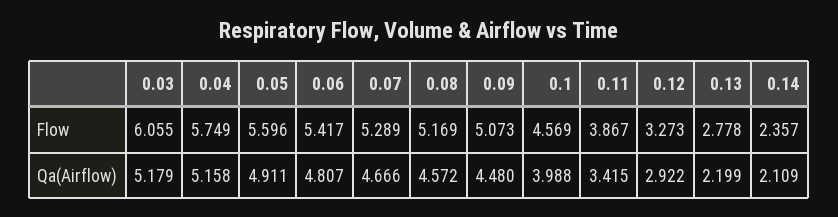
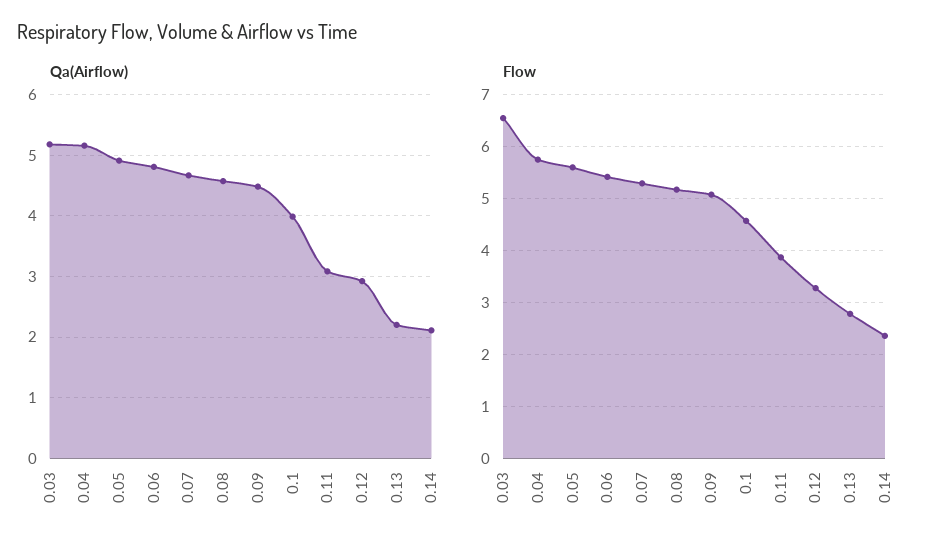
  {
    "Flow": {
-     "0.03": 6.055,
+     "0.03": 6.6,
      "0.04": 5.749,
      "0.05": 5.596,
      "0.06": 5.417,
      "0.07": 5.289,
      "0.08": 5.169,
      "0.09": 5.073,
      "0.1": 4.569,
      "0.11": 3.867,
      "0.12": 3.273,
      "0.13": 2.778,
      "0.14": 2.357
    },
    "Qa(Airflow)": {
      "0.03": 5.179,
      "0.04": 5.158,
      "0.05": 4.911,
      "0.06": 4.807,
      "0.07": 4.666,
      "0.08": 4.572,
      "0.09": 4.48,
      "0.1": 3.988,
-     "0.11": 3.415,
+     "0.11": 3.1,
      "0.12": 2.922,
      "0.13": 2.199,
      "0.14": 2.109
    }
  }

